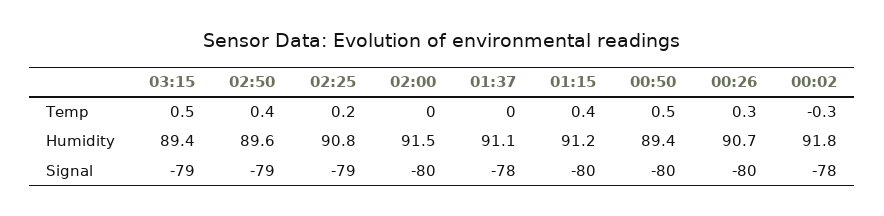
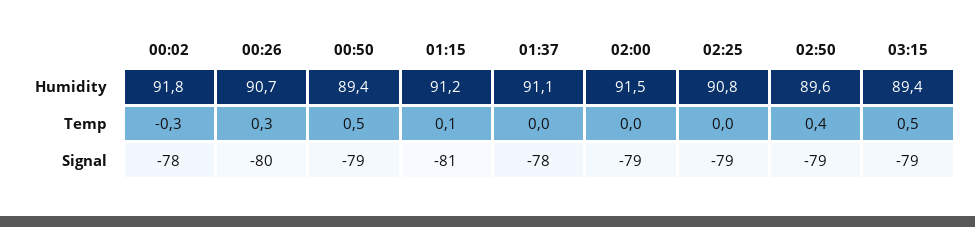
  {
    "03:15": {
      "Temp": 0.5,
      "Humidity": 89.4,
      "Signal": -79
    },
    "02:50": {
      "Temp": 0.4,
      "Humidity": 89.6,
      "Signal": -79
    },
    "02:25": {
-     "Temp": 0.2,
+     "Temp": 0,
      "Humidity": 90.8,
      "Signal": -79
    },
    "02:00": {
      "Temp": 0,
      "Humidity": 91.5,
-     "Signal": -80
+     "Signal": -79
    },
    "01:37": {
      "Temp": 0,
      "Humidity": 91.1,
      "Signal": -78
    },
    "01:15": {
-     "Temp": 0.4,
+     "Temp": 0.1,
      "Humidity": 91.2,
-     "Signal": -80
+     "Signal": -81
    },
    "00:50": {
      "Temp": 0.5,
      "Humidity": 89.4,
-     "Signal": -80
+     "Signal": -79
    },
    "00:26": {
      "Temp": 0.3,
      "Humidity": 90.7,
      "Signal": -80
    },
    "00:02": {
      "Temp": -0.3,
      "Humidity": 91.8,
      "Signal": -78
    }
  }

